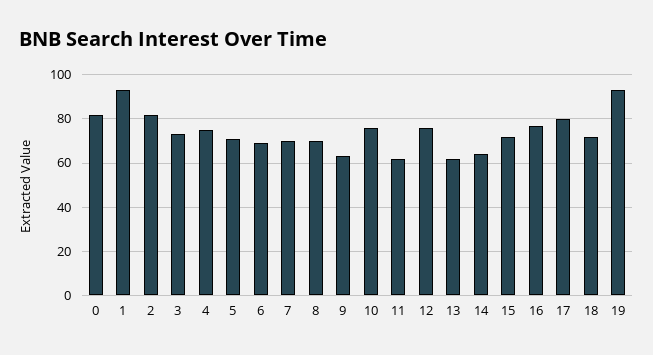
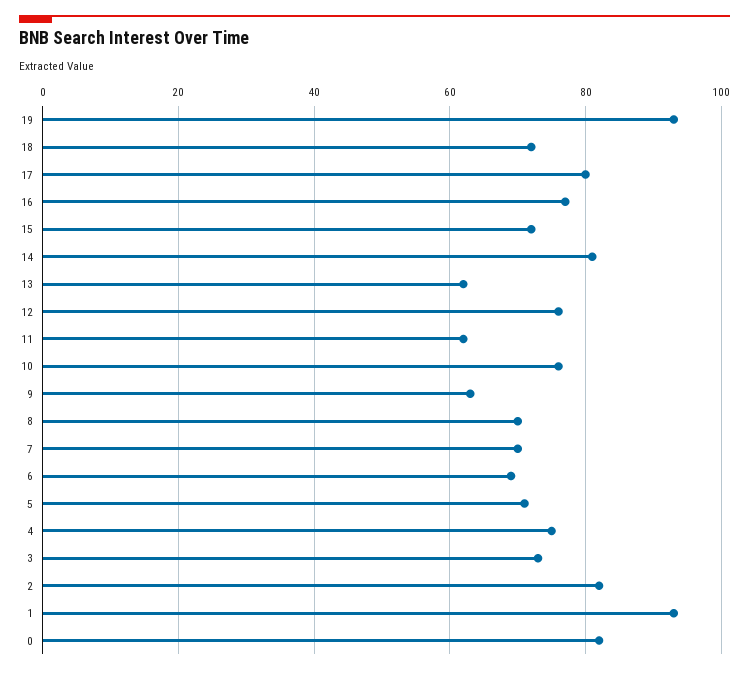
  {
    "0": 80,
    "1": 95,
    "2": 80,
    "3": 75,
    "4": 75,
    "5": 70,
    "6": 70,
    "7": 70,
    "8": 70,
    "9": 65,
    "10": 75,
    "11": 60,
    "12": 75,
    "13": 60,
-   "14": 65,
+   "14": 80,
    "15": 70,
    "16": 75,
    "17": 80,
    "18": 70,
    "19": 95
  }

